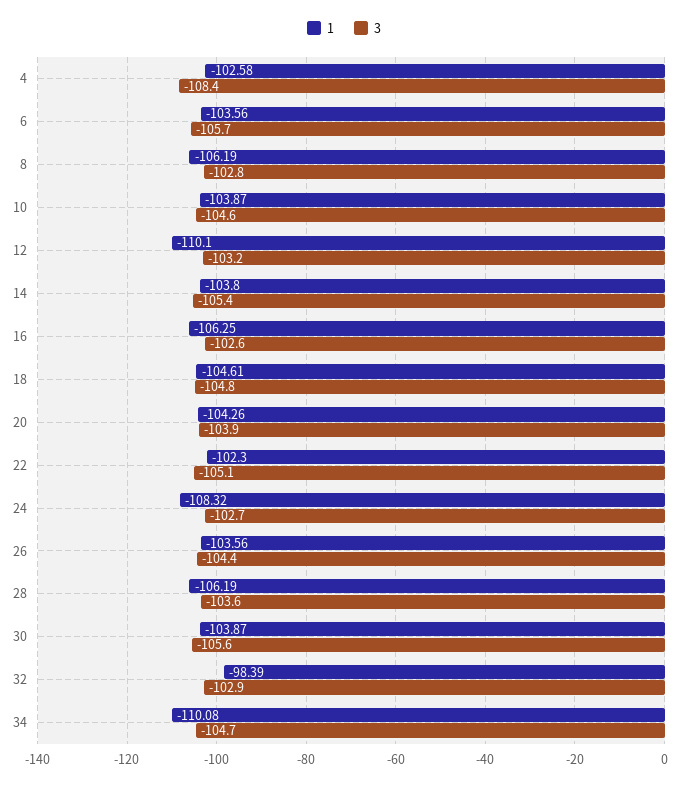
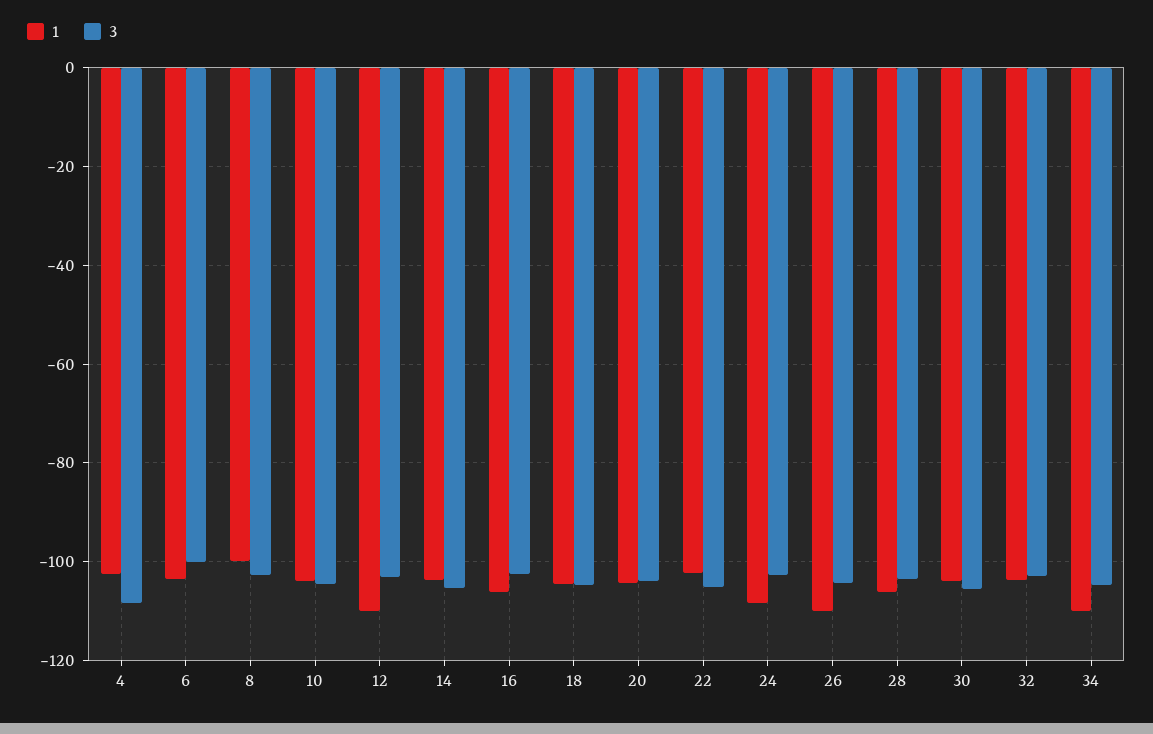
  {
    "1": {
      "4": -102.58,
      "6": -103.56,
-     "8": -106.19,
+     "8": -100,
      "10": -103.87,
      "12": -110.1,
      "14": -103.8,
      "16": -106.25,
      "18": -104.61,
      "20": -104.26,
      "22": -102.3,
      "24": -108.32,
-     "26": -103.56,
+     "26": -110,
      "28": -106.19,
      "30": -103.87,
-     "32": -98.39,
+     "32": -104,
      "34": -110.08
    },
    "3": {
      "4": -108.4,
-     "6": -105.7,
+     "6": -100,
      "8": -102.8,
      "10": -104.6,
      "12": -103.2,
      "14": -105.4,
      "16": -102.6,
      "18": -104.8,
      "20": -103.9,
      "22": -105.1,
      "24": -102.7,
      "26": -104.4,
      "28": -103.6,
      "30": -105.6,
      "32": -102.9,
      "34": -104.7
    }
  }

